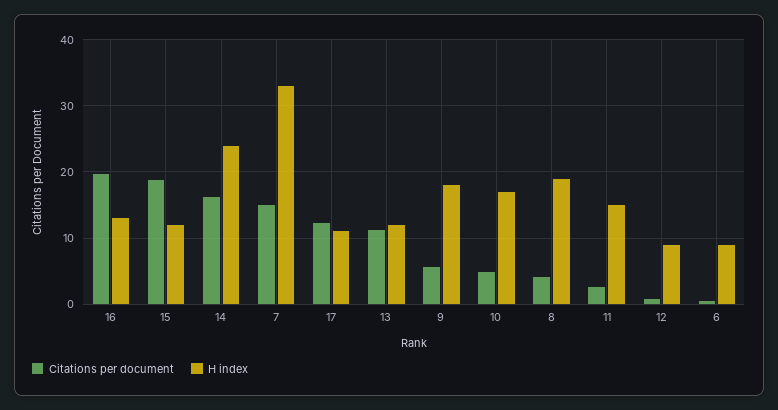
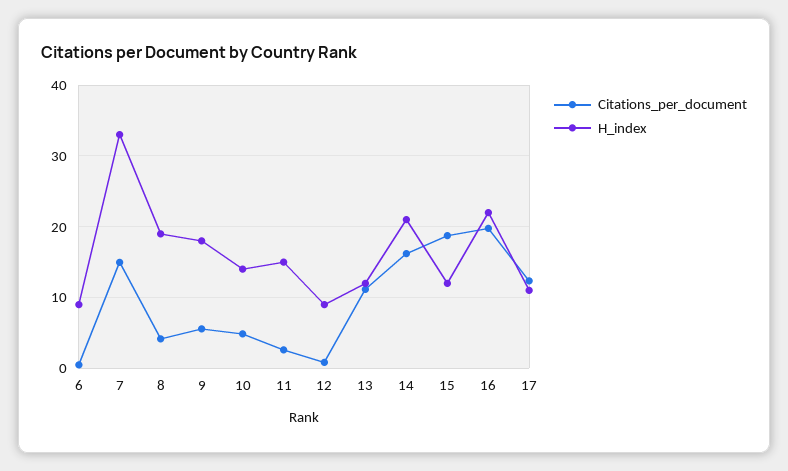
  {
    "Citations per document": {
      "16": 20,
      "15": 19,
      "14": 16,
      "7": 15,
      "17": 12,
      "13": 11,
      "9": 6,
      "10": 5,
      "8": 4,
      "11": 3,
      "12": 1,
      "6": 1
    },
    "H index": {
-     "16": 13,
+     "16": 22,
      "15": 12,
-     "14": 24,
+     "14": 21,
      "7": 33,
      "17": 11,
      "13": 12,
      "9": 18,
-     "10": 17,
+     "10": 14,
      "8": 19,
      "11": 15,
      "12": 9,
      "6": 9
    }
  }

